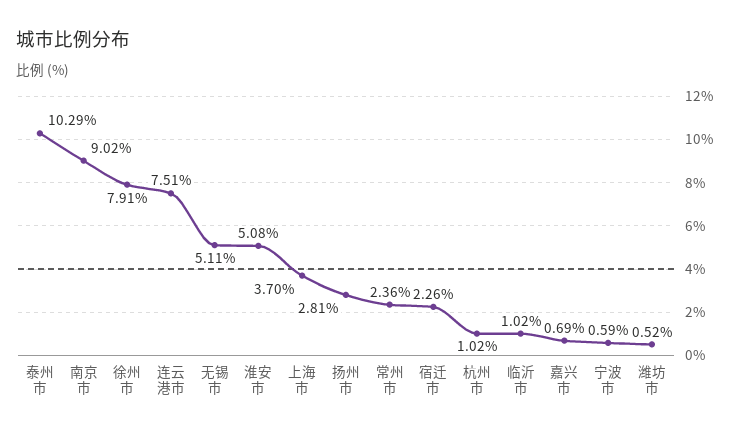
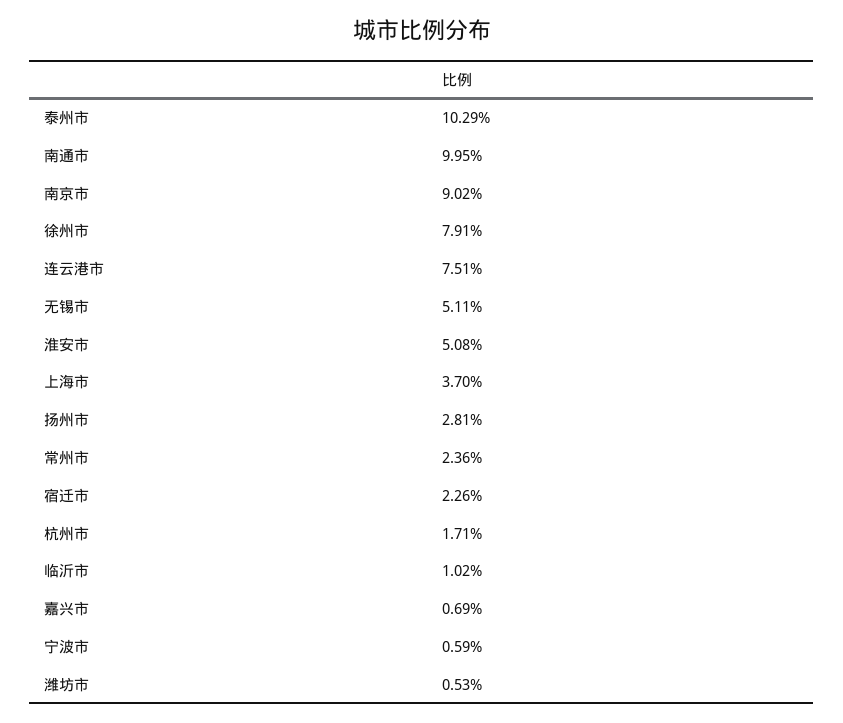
  {
    "泰州市": 10.29,
    "南京市": 9.02,
    "徐州市": 7.91,
    "连云港市": 7.51,
    "无锡市": 5.11,
    "淮安市": 5.08,
    "上海市": 3.7,
    "扬州市": 2.81,
    "常州市": 2.36,
    "宿迁市": 2.26,
-   "杭州市": 1.02,
+   "杭州市": 1.71,
    "临沂市": 1.02,
    "嘉兴市": 0.69,
    "宁波市": 0.59,
-   "潍坊市": 0.52
+   "潍坊市": 0.53,
+   "南通市": 9.95
  }

